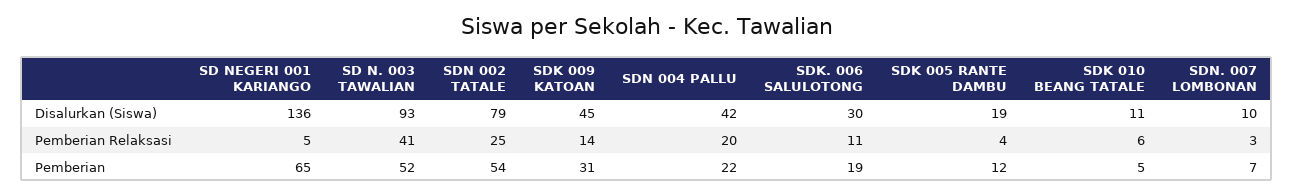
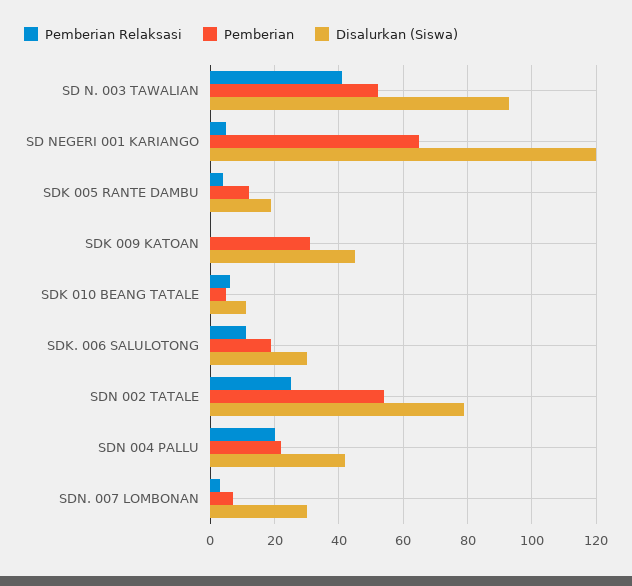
  {
    "Disalurkan (Siswa)": {
-     "SD NEGERI 001 KARIANGO": 136,
+     "SD NEGERI 001 KARIANGO": 120,
      "SD N. 003 TAWALIAN": 93,
      "SDN 002 TATALE": 79,
      "SDK 009 KATOAN": 45,
      "SDN 004 PALLU": 42,
      "SDK. 006 SALULOTONG": 30,
      "SDK 005 RANTE DAMBU": 19,
      "SDK 010 BEANG TATALE": 11,
-     "SDN. 007 LOMBONAN": 10
+     "SDN. 007 LOMBONAN": 30
    },
    "Pemberian Relaksasi": {
      "SD NEGERI 001 KARIANGO": 5,
      "SD N. 003 TAWALIAN": 41,
      "SDN 002 TATALE": 25,
-     "SDK 009 KATOAN": 14,
+     "SDK 009 KATOAN": 0,
      "SDN 004 PALLU": 20,
      "SDK. 006 SALULOTONG": 11,
      "SDK 005 RANTE DAMBU": 4,
      "SDK 010 BEANG TATALE": 6,
      "SDN. 007 LOMBONAN": 3
    },
    "Pemberian": {
      "SD NEGERI 001 KARIANGO": 65,
      "SD N. 003 TAWALIAN": 52,
      "SDN 002 TATALE": 54,
      "SDK 009 KATOAN": 31,
      "SDN 004 PALLU": 22,
      "SDK. 006 SALULOTONG": 19,
      "SDK 005 RANTE DAMBU": 12,
      "SDK 010 BEANG TATALE": 5,
      "SDN. 007 LOMBONAN": 7
    }
  }

